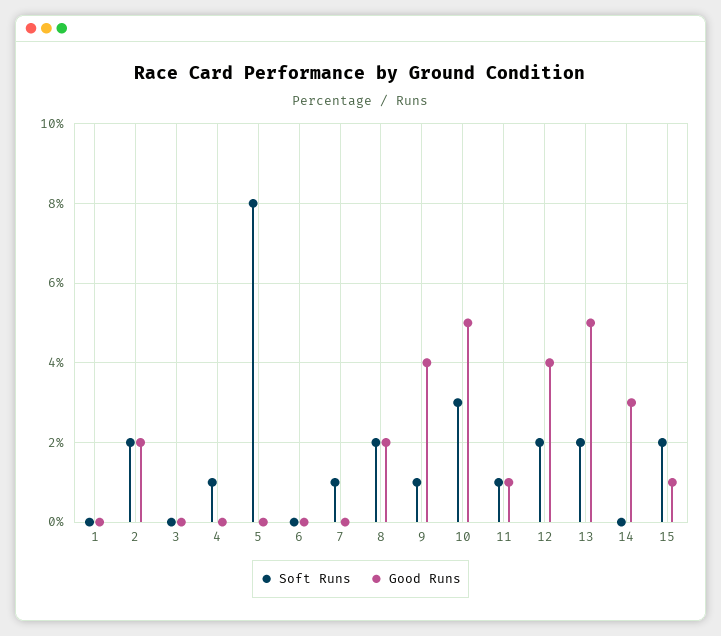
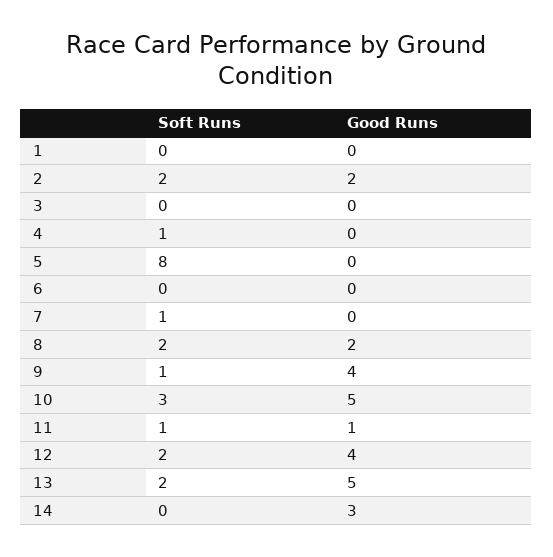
  {
    "Soft Runs": {
      "1": 0,
      "2": 2,
      "3": 0,
      "4": 1,
      "5": 8,
      "6": 0,
      "7": 1,
      "8": 2,
      "9": 1,
      "10": 3,
      "11": 1,
      "12": 2,
      "13": 2,
-     "14": 0,
+     "14": 0
-     "15": 2
    },
    "Good Runs": {
      "1": 0,
      "2": 2,
      "3": 0,
      "4": 0,
      "5": 0,
      "6": 0,
      "7": 0,
      "8": 2,
      "9": 4,
      "10": 5,
      "11": 1,
      "12": 4,
      "13": 5,
-     "14": 3,
+     "14": 3
-     "15": 1
    }
  }

